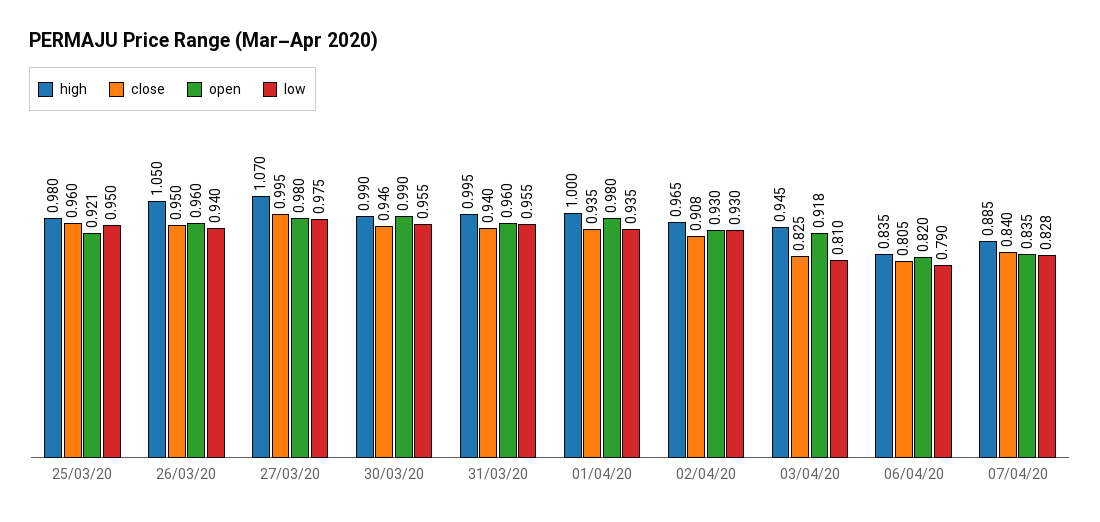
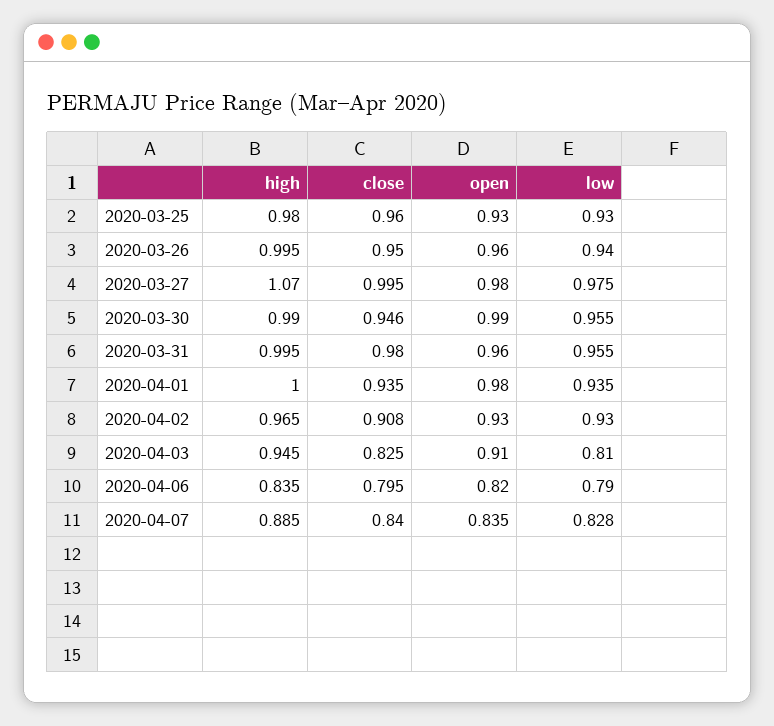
  {
    "high": {
      "25/03/20": 0.98,
-     "26/03/20": 1.05,
+     "26/03/20": 0.995,
      "27/03/20": 1.07,
      "30/03/20": 0.99,
      "31/03/20": 0.995,
      "01/04/20": 1,
      "02/04/20": 0.965,
      "03/04/20": 0.945,
      "06/04/20": 0.835,
      "07/04/20": 0.885
    },
    "close": {
      "25/03/20": 0.96,
      "26/03/20": 0.95,
      "27/03/20": 0.995,
      "30/03/20": 0.946,
-     "31/03/20": 0.94,
+     "31/03/20": 0.98,
      "01/04/20": 0.935,
      "02/04/20": 0.908,
      "03/04/20": 0.825,
-     "06/04/20": 0.805,
+     "06/04/20": 0.795,
      "07/04/20": 0.84
    },
    "open": {
-     "25/03/20": 0.921,
+     "25/03/20": 0.93,
      "26/03/20": 0.96,
      "27/03/20": 0.98,
      "30/03/20": 0.99,
      "31/03/20": 0.96,
      "01/04/20": 0.98,
      "02/04/20": 0.93,
-     "03/04/20": 0.918,
+     "03/04/20": 0.91,
      "06/04/20": 0.82,
      "07/04/20": 0.835
    },
    "low": {
-     "25/03/20": 0.95,
+     "25/03/20": 0.93,
      "26/03/20": 0.94,
      "27/03/20": 0.975,
      "30/03/20": 0.955,
      "31/03/20": 0.955,
      "01/04/20": 0.935,
      "02/04/20": 0.93,
      "03/04/20": 0.81,
      "06/04/20": 0.79,
      "07/04/20": 0.828
    }
  }

